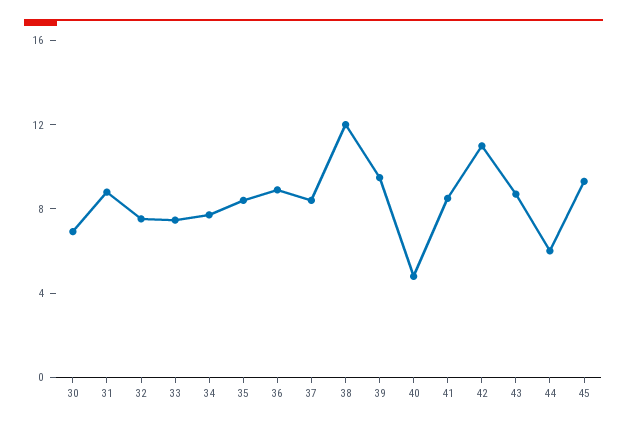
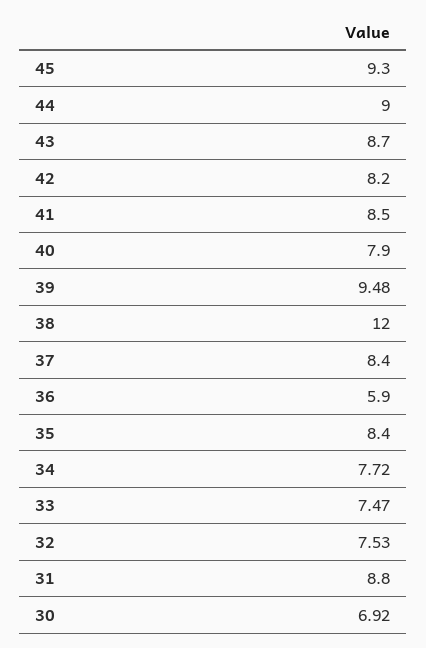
  {
    "30": 6.92,
    "31": 8.8,
    "32": 7.53,
    "33": 7.47,
    "34": 7.72,
    "35": 8.4,
-   "36": 9,
+   "36": 5.9,
    "37": 8.4,
    "38": 12,
    "39": 9.48,
-   "40": 5,
+   "40": 7.9,
    "41": 8.5,
-   "42": 11,
+   "42": 8.2,
    "43": 8.7,
-   "44": 6,
+   "44": 9,
    "45": 9.3
  }

